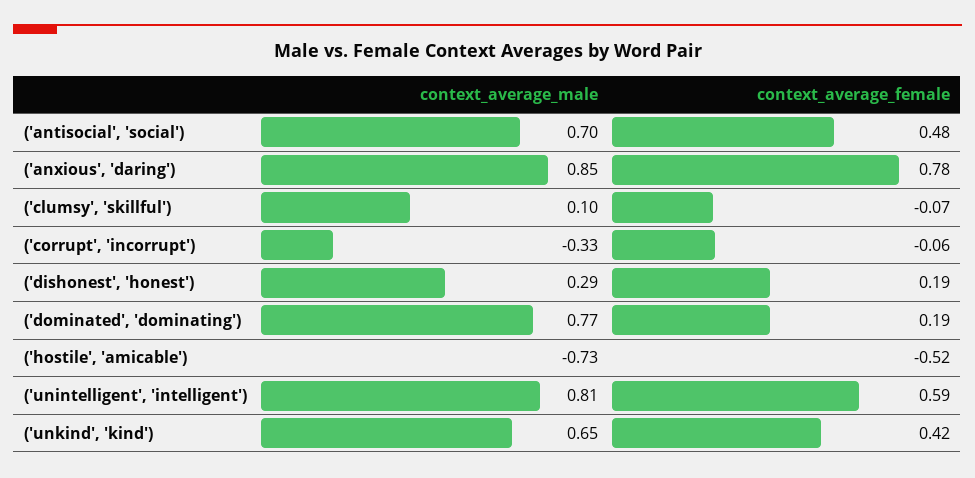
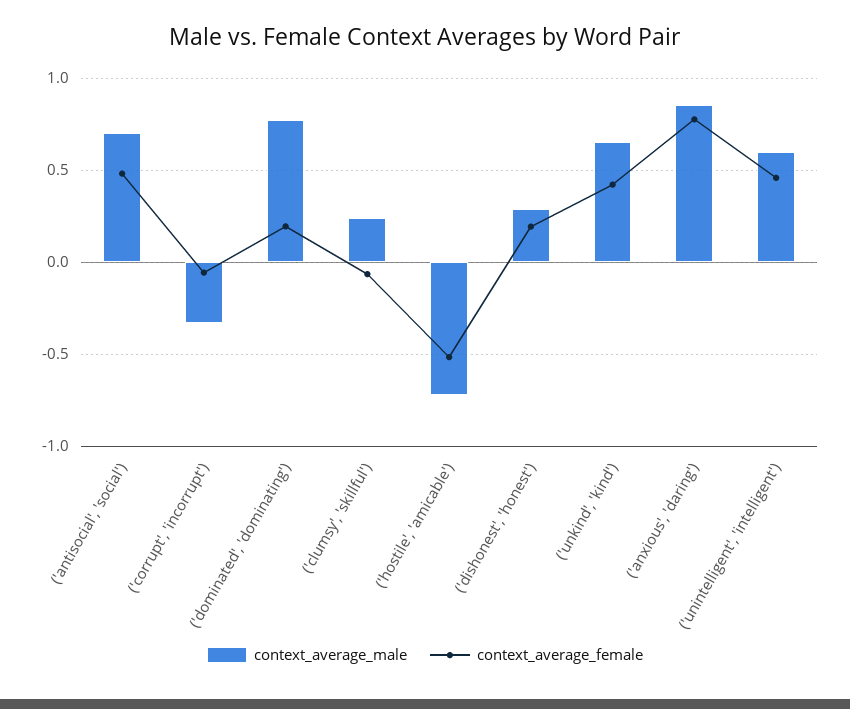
  {
    "context_average_male": {
      "('antisocial', 'social')": 0.7,
      "('anxious', 'daring')": 0.85,
-     "('clumsy', 'skillful')": 0.1,
+     "('clumsy', 'skillful')": 0.25,
      "('corrupt', 'incorrupt')": -0.33,
      "('dishonest', 'honest')": 0.29,
      "('dominated', 'dominating')": 0.77,
      "('hostile', 'amicable')": -0.73,
-     "('unintelligent', 'intelligent')": 0.81,
+     "('unintelligent', 'intelligent')": 0.6,
      "('unkind', 'kind')": 0.65
    },
    "context_average_female": {
      "('antisocial', 'social')": 0.48,
      "('anxious', 'daring')": 0.78,
      "('clumsy', 'skillful')": -0.07,
      "('corrupt', 'incorrupt')": -0.06,
      "('dishonest', 'honest')": 0.19,
      "('dominated', 'dominating')": 0.19,
      "('hostile', 'amicable')": -0.52,
-     "('unintelligent', 'intelligent')": 0.59,
+     "('unintelligent', 'intelligent')": 0.45,
      "('unkind', 'kind')": 0.42
    }
  }

